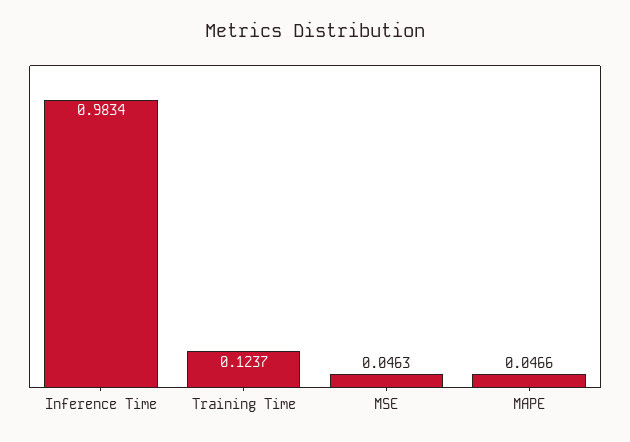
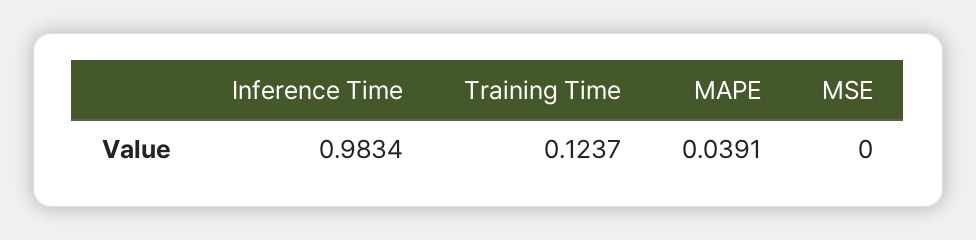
  {
    "Inference Time": 0.9834,
    "Training Time": 0.1237,
-   "MSE": 0.0463,
+   "MSE": 0,
-   "MAPE": 0.0466
+   "MAPE": 0.0391
  }

